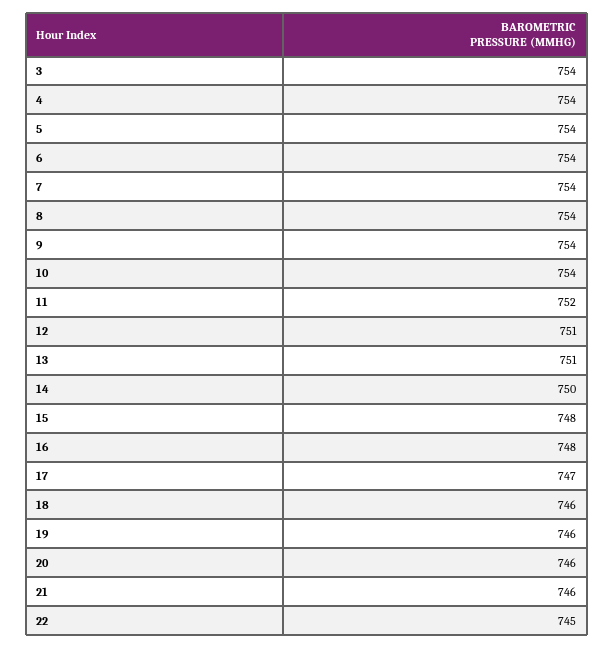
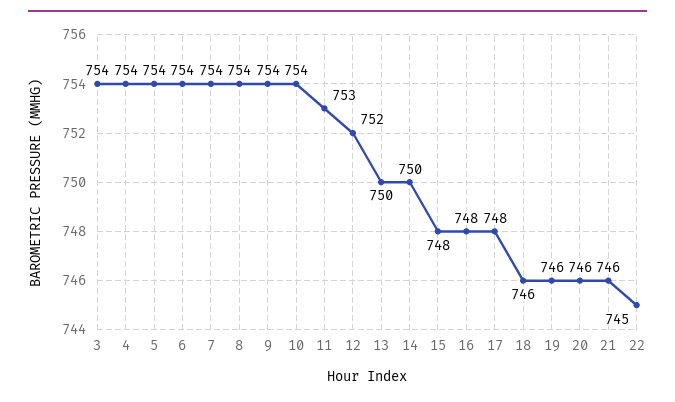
  {
    "3": 754,
    "4": 754,
    "5": 754,
    "6": 754,
    "7": 754,
    "8": 754,
    "9": 754,
    "10": 754,
-   "11": 752,
+   "11": 753,
-   "12": 751,
+   "12": 752,
-   "13": 751,
+   "13": 750,
    "14": 750,
    "15": 748,
    "16": 748,
-   "17": 747,
+   "17": 748,
    "18": 746,
    "19": 746,
    "20": 746,
    "21": 746,
    "22": 745
  }

